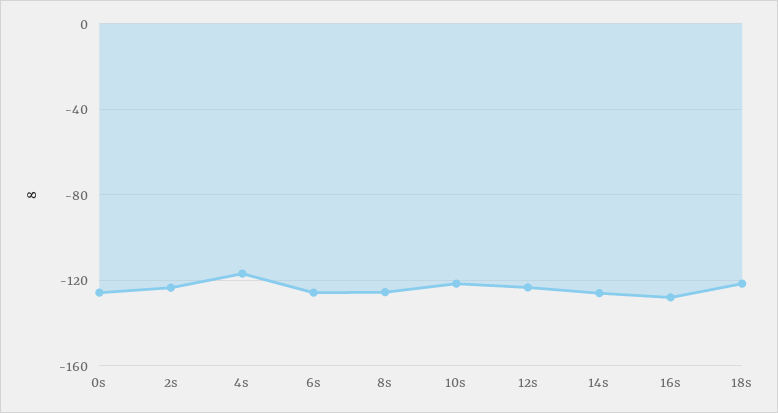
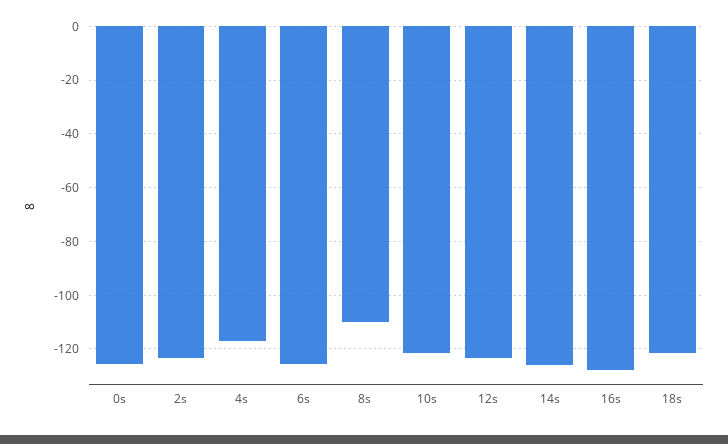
  {
    "0s": -125,
    "2s": -122.5,
    "4s": -117.5,
    "6s": -125,
-   "8s": -125,
+   "8s": -110,
    "10s": -122.5,
    "12s": -122.5,
    "14s": -125,
    "16s": -127.5,
    "18s": -122.5
  }

